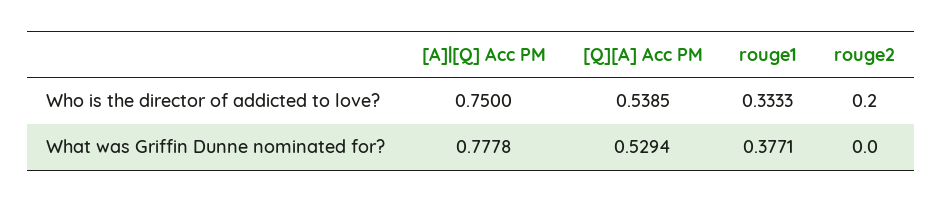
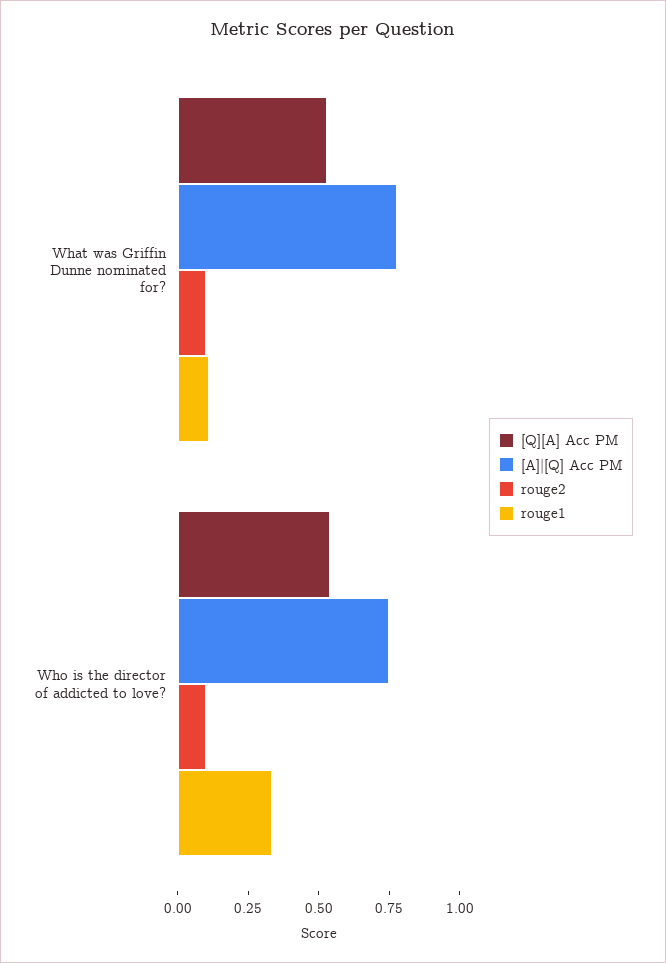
  {
    "[A]|[Q] Acc PM": {
      "Who is the director of addicted to love?": 0.75,
      "What was Griffin Dunne nominated for?": 0.7778
    },
    "[Q][A] Acc PM": {
      "Who is the director of addicted to love?": 0.5385,
      "What was Griffin Dunne nominated for?": 0.5294
    },
    "rouge1": {
      "Who is the director of addicted to love?": 0.3333,
-     "What was Griffin Dunne nominated for?": 0.3771
+     "What was Griffin Dunne nominated for?": 0.1
    },
    "rouge2": {
-     "Who is the director of addicted to love?": 0.2,
+     "Who is the director of addicted to love?": 0.1,
-     "What was Griffin Dunne nominated for?": 0
+     "What was Griffin Dunne nominated for?": 0.1
    }
  }

